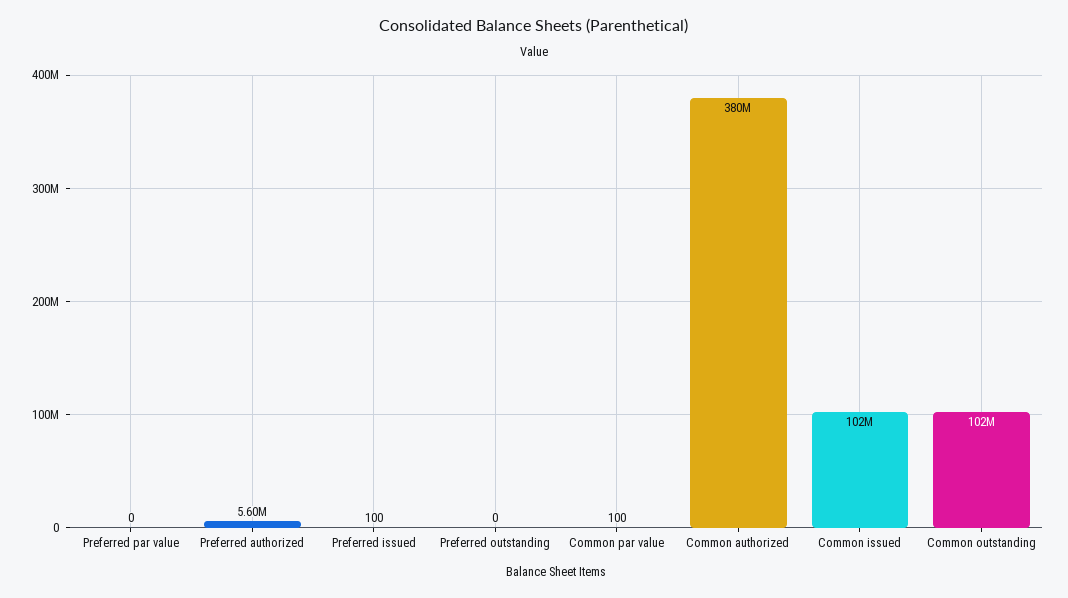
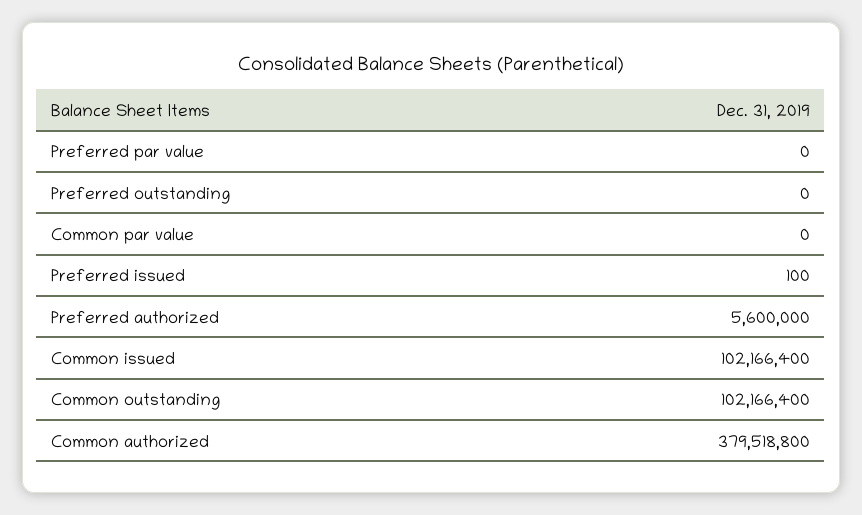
  {
    "Preferred par value": 0,
    "Preferred authorized": 5600000,
    "Preferred issued": 100,
    "Preferred outstanding": 0,
-   "Common par value": 100,
+   "Common par value": 0,
    "Common authorized": 379518800,
    "Common issued": 102166400,
    "Common outstanding": 102166400
  }

